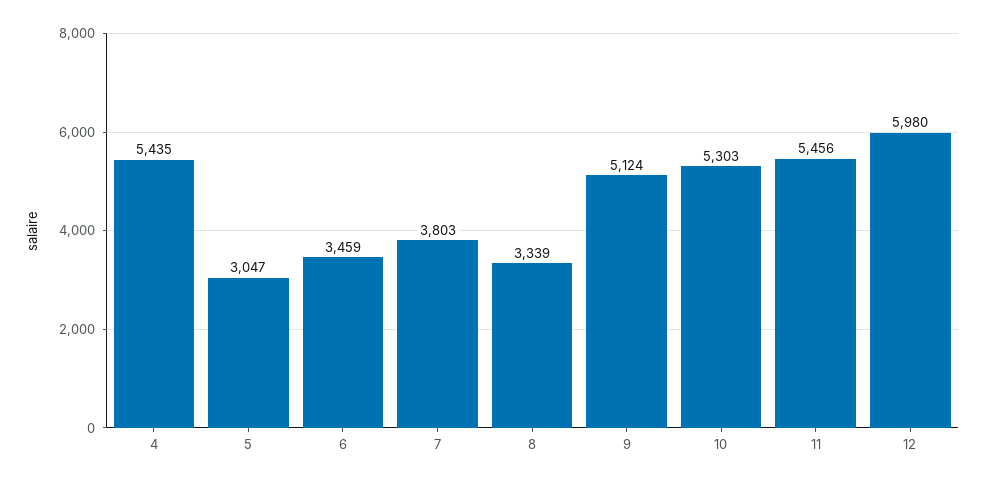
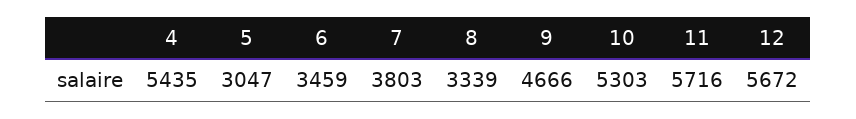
  {
    "4": 5435,
    "5": 3047,
    "6": 3459,
    "7": 3803,
    "8": 3339,
-   "9": 5124,
+   "9": 4666,
    "10": 5303,
-   "11": 5456,
+   "11": 5716,
-   "12": 5980
+   "12": 5672
  }

